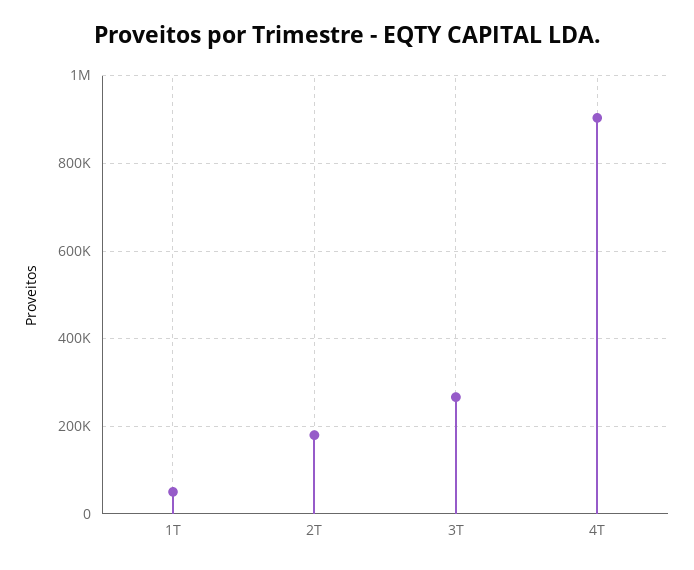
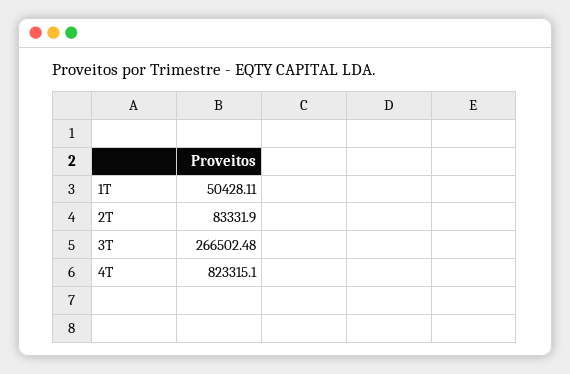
  {
    "1T": 50428.11,
-   "2T": 180000,
+   "2T": 83331.9,
    "3T": 266502.48,
-   "4T": 900000
+   "4T": 823315.1
  }

